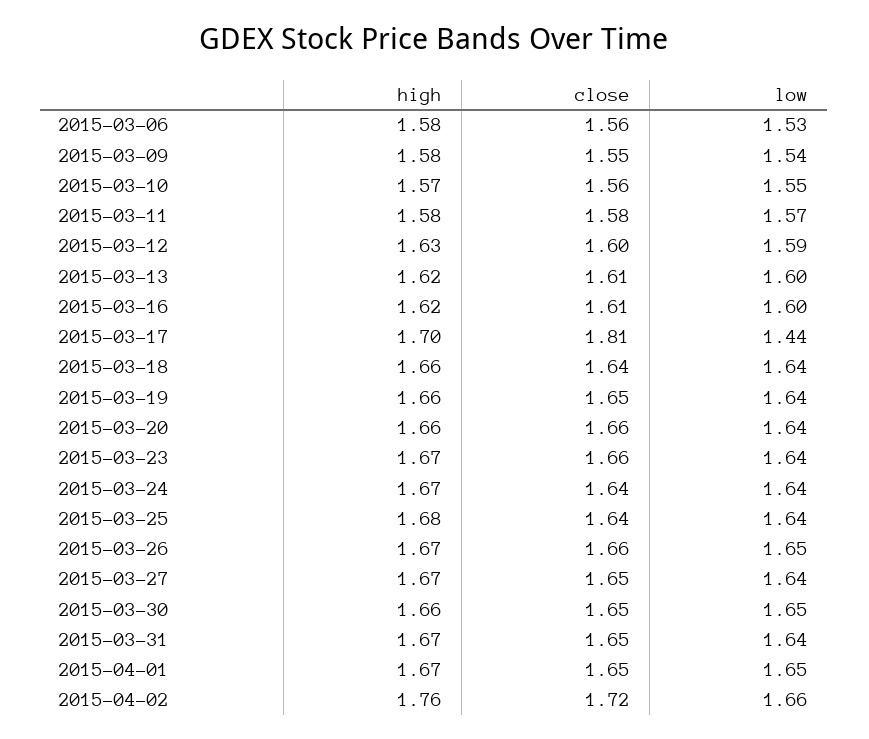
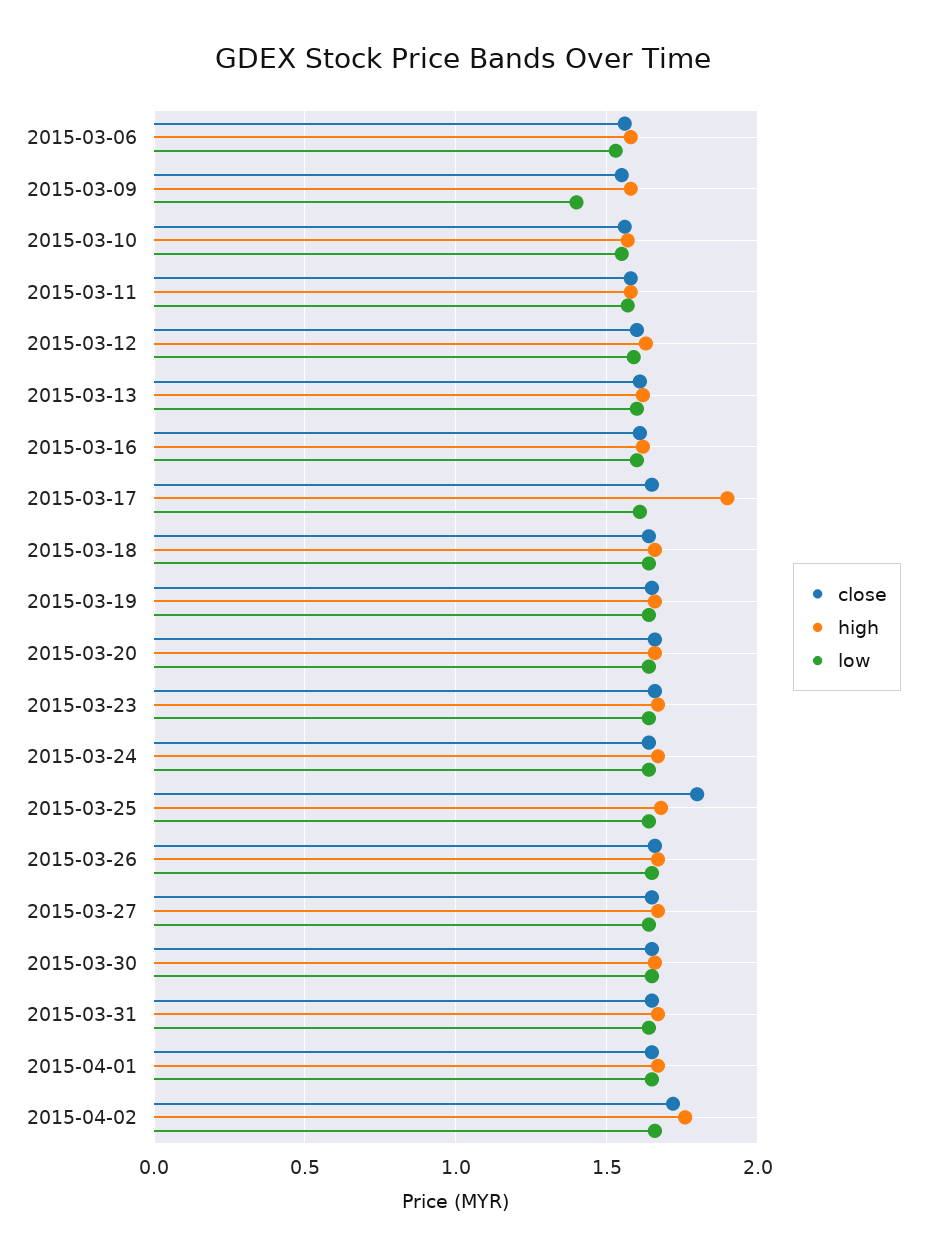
  {
    "high": {
      "2015-03-06": 1.58,
      "2015-03-09": 1.58,
      "2015-03-10": 1.57,
      "2015-03-11": 1.58,
      "2015-03-12": 1.63,
      "2015-03-13": 1.62,
      "2015-03-16": 1.62,
-     "2015-03-17": 1.7,
+     "2015-03-17": 1.9,
      "2015-03-18": 1.66,
      "2015-03-19": 1.66,
      "2015-03-20": 1.66,
      "2015-03-23": 1.67,
      "2015-03-24": 1.67,
      "2015-03-25": 1.68,
      "2015-03-26": 1.67,
      "2015-03-27": 1.67,
      "2015-03-30": 1.66,
      "2015-03-31": 1.67,
      "2015-04-01": 1.67,
      "2015-04-02": 1.76
    },
    "close": {
      "2015-03-06": 1.56,
      "2015-03-09": 1.55,
      "2015-03-10": 1.56,
      "2015-03-11": 1.58,
      "2015-03-12": 1.6,
      "2015-03-13": 1.61,
      "2015-03-16": 1.61,
-     "2015-03-17": 1.81,
+     "2015-03-17": 1.65,
      "2015-03-18": 1.64,
      "2015-03-19": 1.65,
      "2015-03-20": 1.66,
      "2015-03-23": 1.66,
      "2015-03-24": 1.64,
-     "2015-03-25": 1.64,
+     "2015-03-25": 1.8,
      "2015-03-26": 1.66,
      "2015-03-27": 1.65,
      "2015-03-30": 1.65,
      "2015-03-31": 1.65,
      "2015-04-01": 1.65,
      "2015-04-02": 1.72
    },
    "low": {
      "2015-03-06": 1.53,
-     "2015-03-09": 1.54,
+     "2015-03-09": 1.4,
      "2015-03-10": 1.55,
      "2015-03-11": 1.57,
      "2015-03-12": 1.59,
      "2015-03-13": 1.6,
      "2015-03-16": 1.6,
-     "2015-03-17": 1.44,
+     "2015-03-17": 1.6,
      "2015-03-18": 1.64,
      "2015-03-19": 1.64,
      "2015-03-20": 1.64,
      "2015-03-23": 1.64,
      "2015-03-24": 1.64,
      "2015-03-25": 1.64,
      "2015-03-26": 1.65,
      "2015-03-27": 1.64,
      "2015-03-30": 1.65,
      "2015-03-31": 1.64,
      "2015-04-01": 1.65,
      "2015-04-02": 1.66
    }
  }

